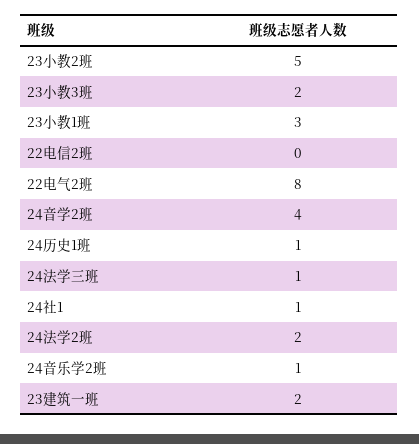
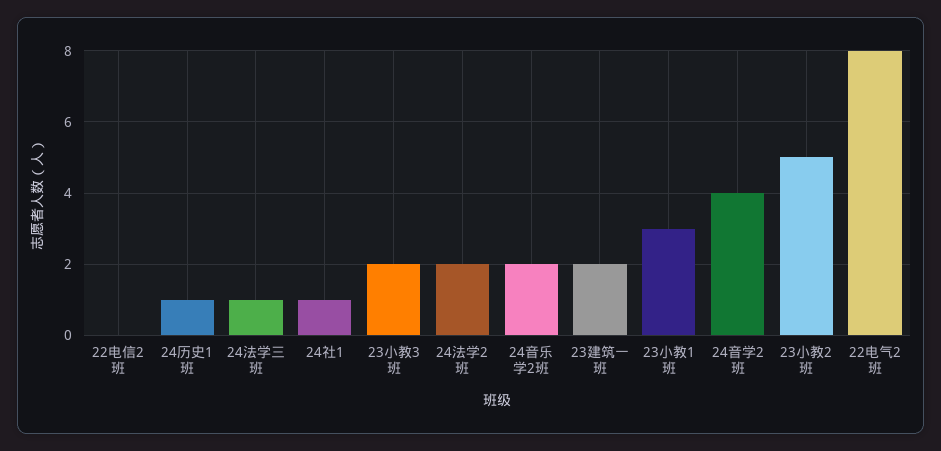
  {
    "23小教2班": 5,
    "23小教3班": 2,
    "23小教1班": 3,
    "22电信2班": 0,
    "22电气2班": 8,
    "24音学2班": 4,
    "24历史1班": 1,
    "24法学三班": 1,
    "24社1": 1,
    "24法学2班": 2,
-   "24音乐学2班": 1,
+   "24音乐学2班": 2,
    "23建筑一班": 2
  }

